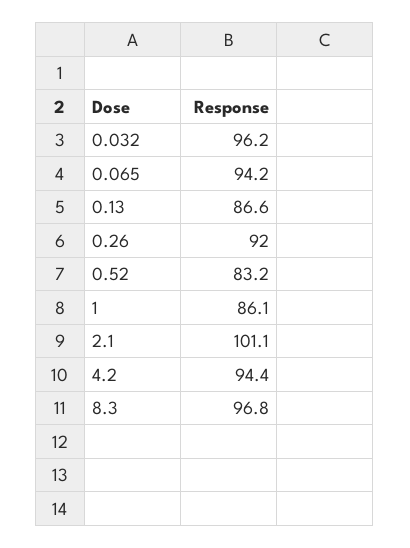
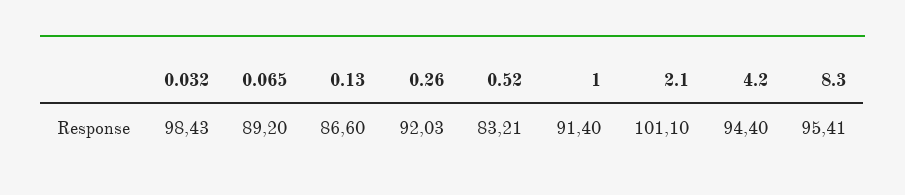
  {
-   "0.032": 96.2,
+   "0.032": 98.43,
-   "0.065": 94.2,
+   "0.065": 89.2,
    "0.13": 86.6,
    "0.26": 92.03,
    "0.52": 83.21,
-   "1": 86.1,
+   "1": 91.4,
    "2.1": 101.1,
    "4.2": 94.4,
-   "8.3": 96.8
+   "8.3": 95.41
  }

